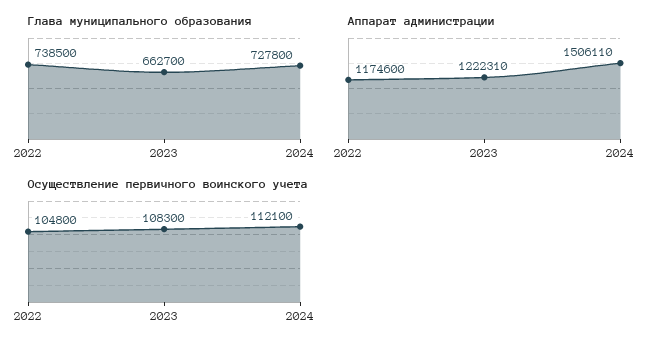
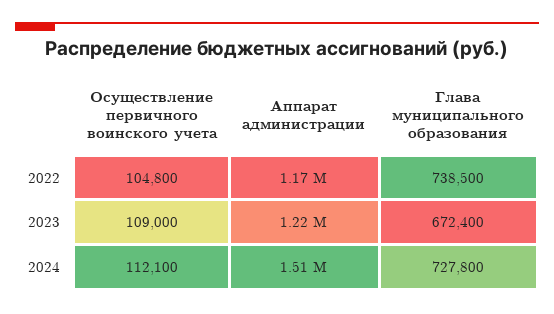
  {
    "Глава муниципального образования": {
      "2022": 738500,
-     "2023": 662700,
+     "2023": 672400,
      "2024": 727800
    },
    "Аппарат администрации": {
      "2022": 1174600,
      "2023": 1222310,
      "2024": 1506110
    },
    "Осуществление первичного воинского учета": {
      "2022": 104800,
-     "2023": 108300,
+     "2023": 109000,
      "2024": 112100
    }
  }

